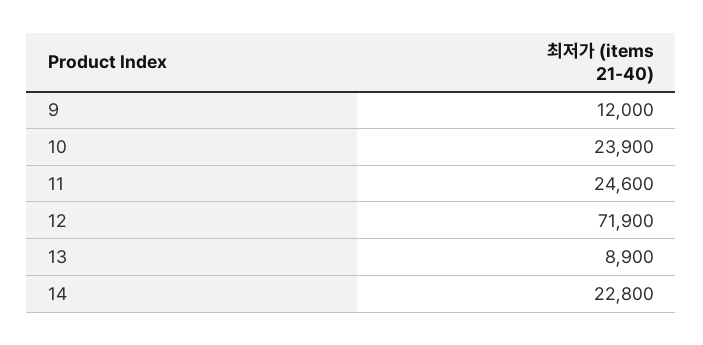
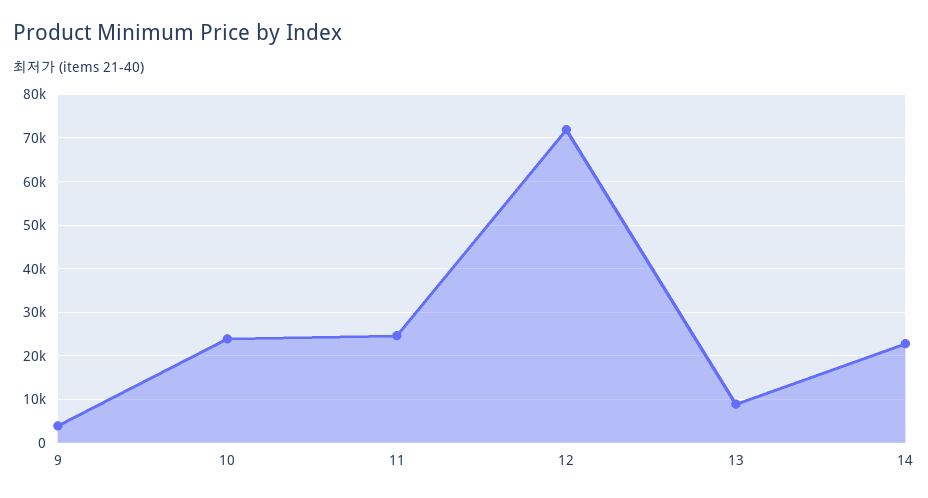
  {
-   "9": 12000,
+   "9": 4000,
    "10": 23900,
    "11": 24600,
    "12": 71900,
    "13": 8900,
    "14": 22800
  }

